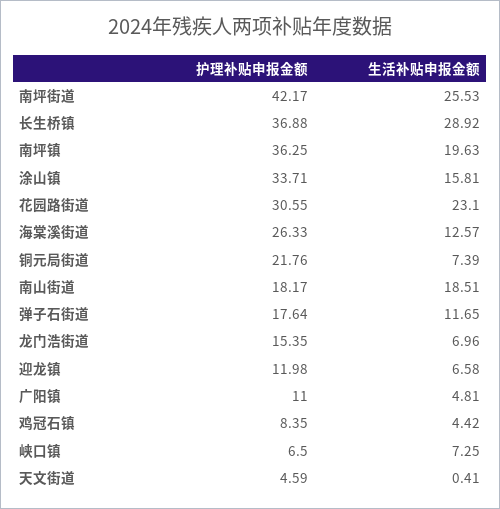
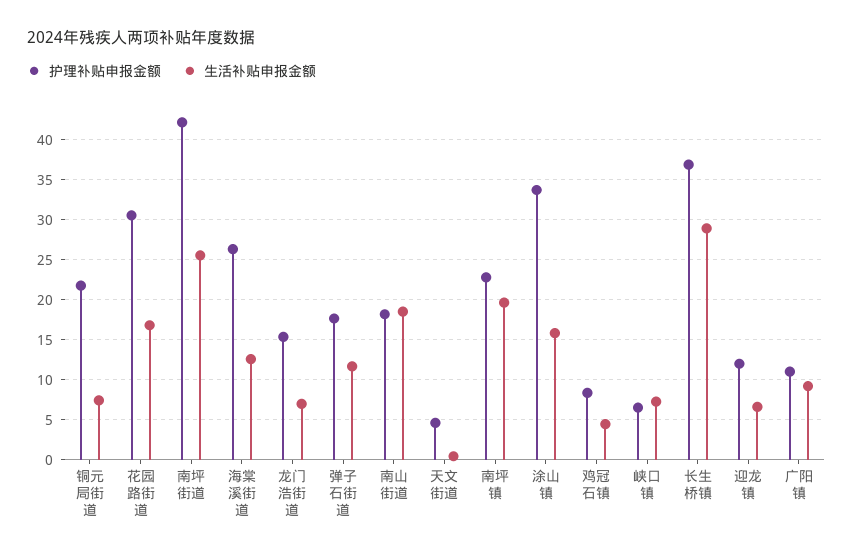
  {
    "护理补贴申报金额": {
      "南坪街道": 42.17,
      "长生桥镇": 36.88,
-     "南坪镇": 36.25,
+     "南坪镇": 23,
      "涂山镇": 33.71,
      "花园路街道": 30.55,
      "海棠溪街道": 26.33,
      "铜元局街道": 21.76,
      "南山街道": 18.17,
      "弹子石街道": 17.64,
      "龙门浩街道": 15.35,
      "迎龙镇": 11.98,
      "广阳镇": 11,
      "鸡冠石镇": 8.35,
      "峡口镇": 6.5,
      "天文街道": 4.59
    },
    "生活补贴申报金额": {
      "南坪街道": 25.53,
      "长生桥镇": 28.92,
      "南坪镇": 19.63,
      "涂山镇": 15.81,
-     "花园路街道": 23.1,
+     "花园路街道": 17,
      "海棠溪街道": 12.57,
      "铜元局街道": 7.39,
      "南山街道": 18.51,
      "弹子石街道": 11.65,
      "龙门浩街道": 6.96,
      "迎龙镇": 6.58,
-     "广阳镇": 4.81,
+     "广阳镇": 9,
      "鸡冠石镇": 4.42,
      "峡口镇": 7.25,
      "天文街道": 0.41
    }
  }

